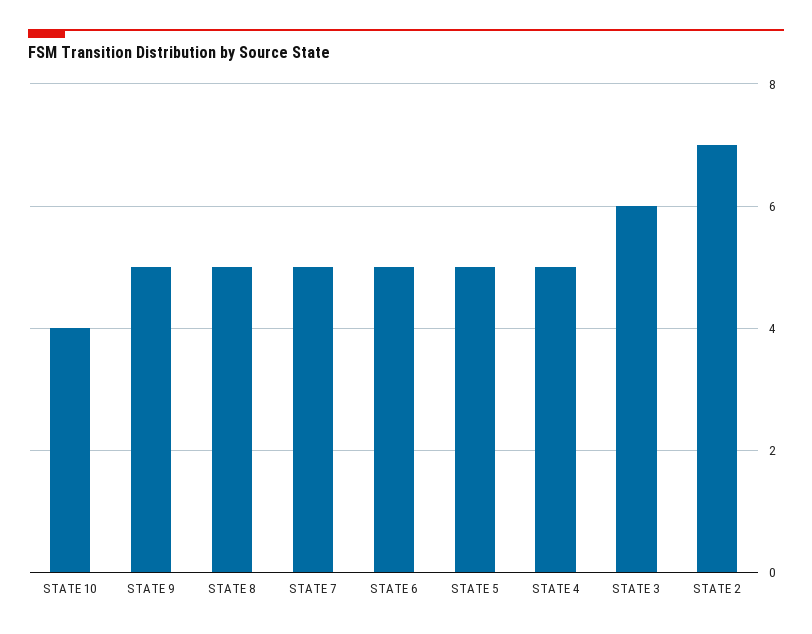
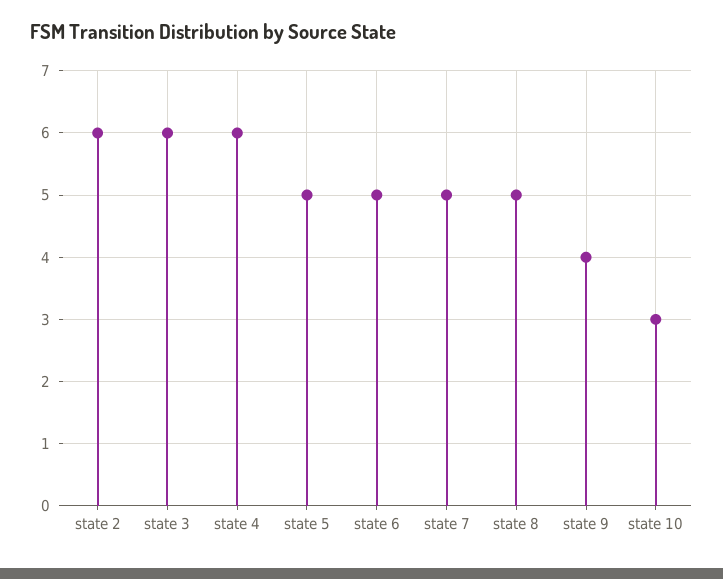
  {
-   "STATE 10": 4,
+   "STATE 10": 3,
-   "STATE 9": 5,
+   "STATE 9": 4,
    "STATE 8": 5,
    "STATE 7": 5,
    "STATE 6": 5,
    "STATE 5": 5,
-   "STATE 4": 5,
+   "STATE 4": 6,
    "STATE 3": 6,
-   "STATE 2": 7
+   "STATE 2": 6
  }

